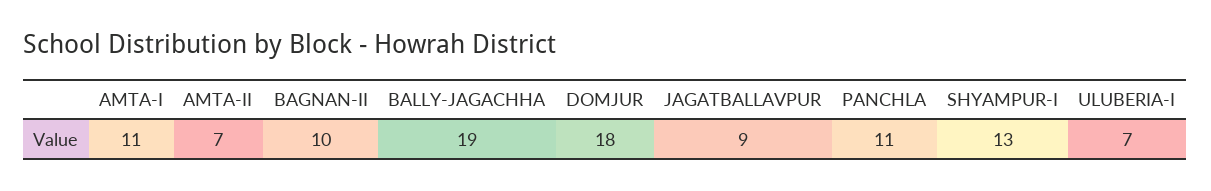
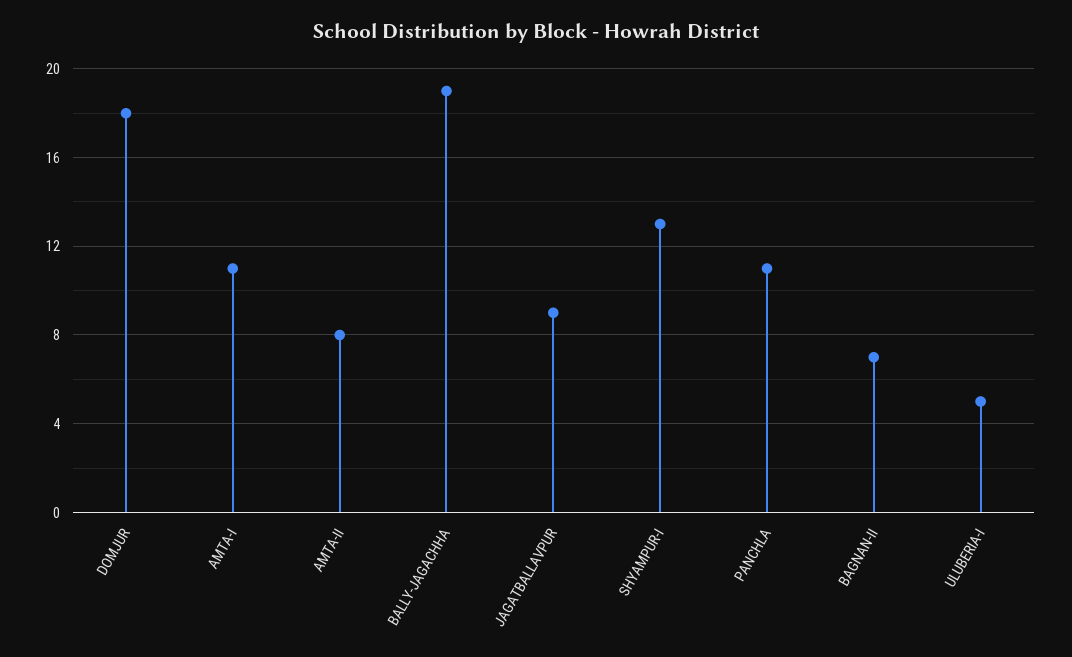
  {
    "AMTA-I": 11,
-   "AMTA-II": 7,
+   "AMTA-II": 8,
-   "BAGNAN-II": 10,
+   "BAGNAN-II": 7,
    "BALLY-JAGACHHA": 19,
    "DOMJUR": 18,
    "JAGATBALLAVPUR": 9,
    "PANCHLA": 11,
    "SHYAMPUR-I": 13,
-   "ULUBERIA-I": 7
+   "ULUBERIA-I": 5
  }

